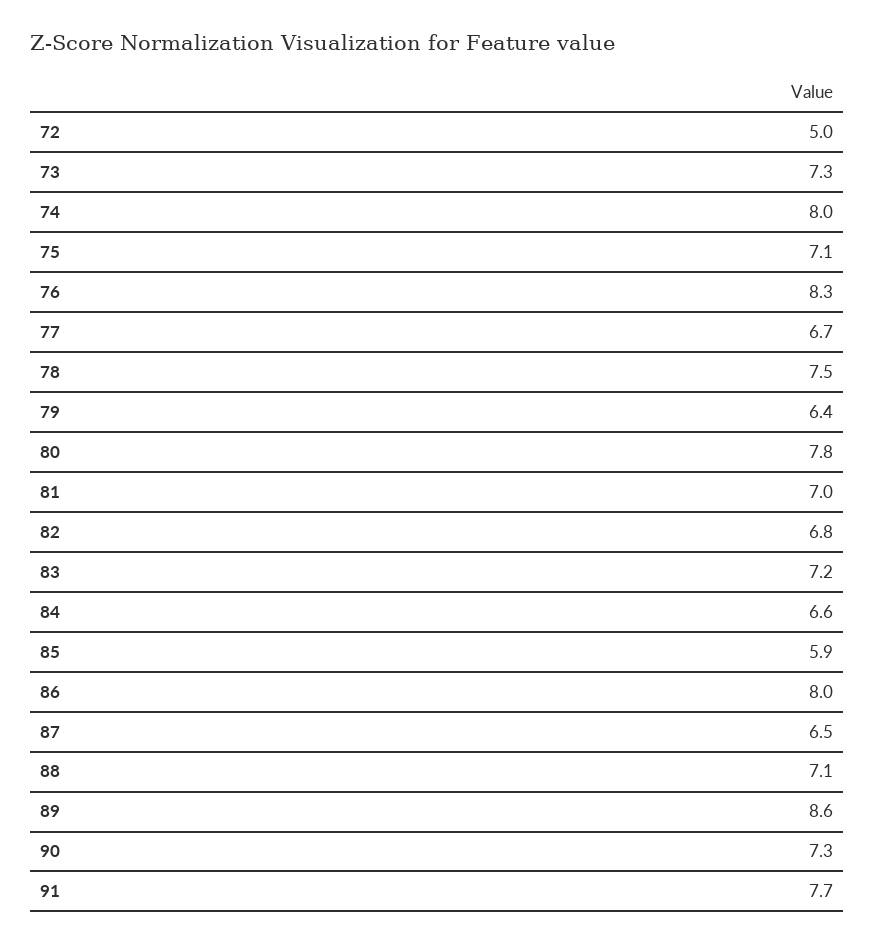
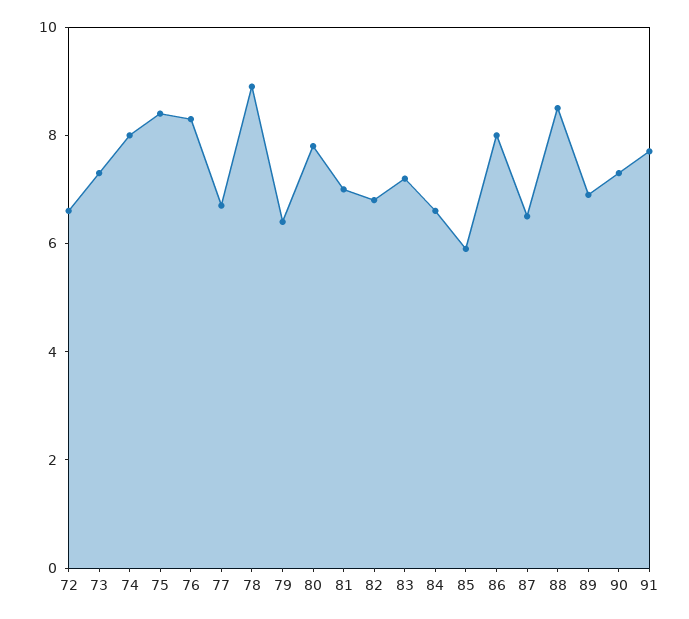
  {
-   "72": 5,
+   "72": 6.5,
    "73": 7.3,
    "74": 8,
-   "75": 7.1,
+   "75": 8.5,
    "76": 8.3,
    "77": 6.7,
-   "78": 7.5,
+   "78": 9,
    "79": 6.4,
    "80": 7.8,
    "81": 7,
    "82": 6.8,
    "83": 7.2,
    "84": 6.6,
    "85": 5.9,
    "86": 8,
    "87": 6.5,
-   "88": 7.1,
+   "88": 8.5,
-   "89": 8.6,
+   "89": 7,
    "90": 7.3,
    "91": 7.7
  }

